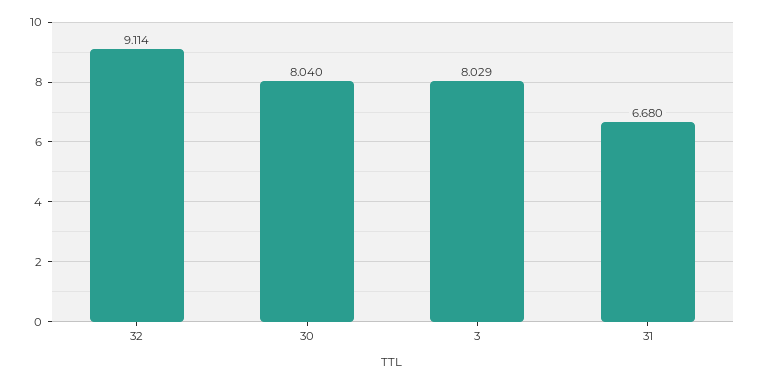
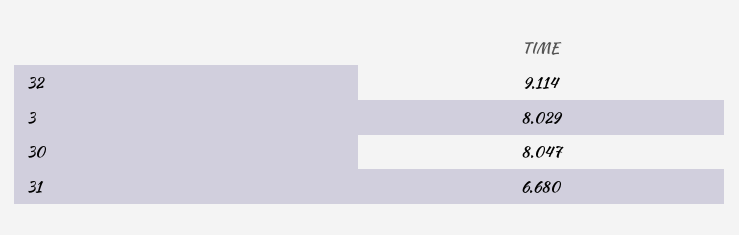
  {
    "32": 9.114,
-   "30": 8.04,
+   "30": 8.047,
    "3": 8.029,
    "31": 6.68
  }

